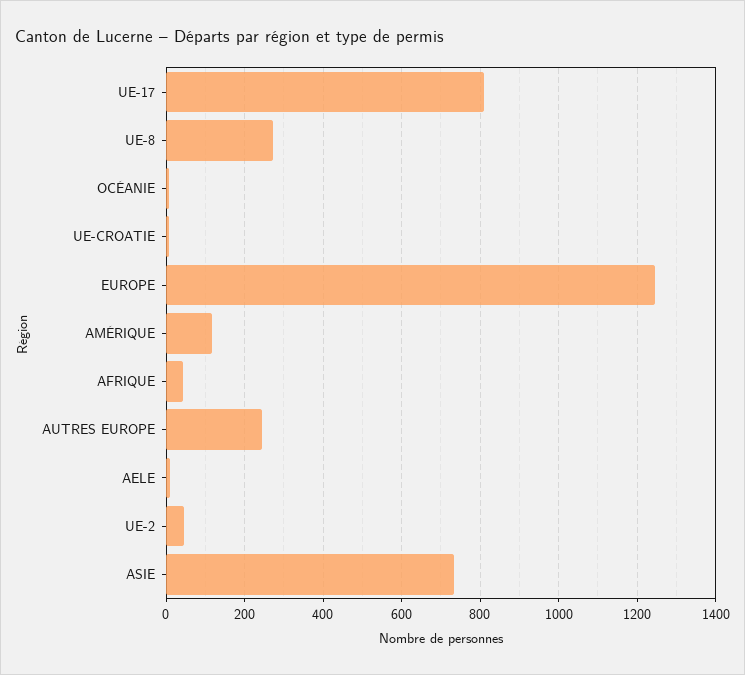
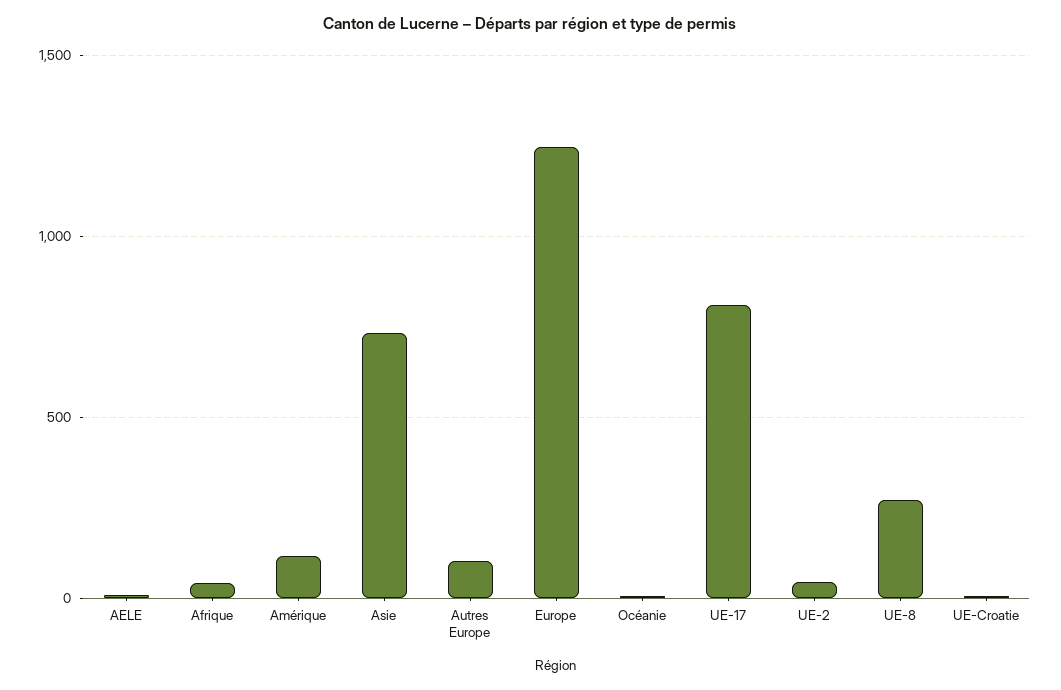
  {
    "UE-17": 820,
    "UE-8": 280,
    "OCÉANIE": 0,
    "UE-CROATIE": 0,
    "EUROPE": 1240,
    "AMÉRIQUE": 120,
    "AFRIQUE": 40,
-   "AUTRES EUROPE": 240,
+   "AUTRES EUROPE": 100,
    "AELE": 0,
    "UE-2": 40,
    "ASIE": 740
  }

